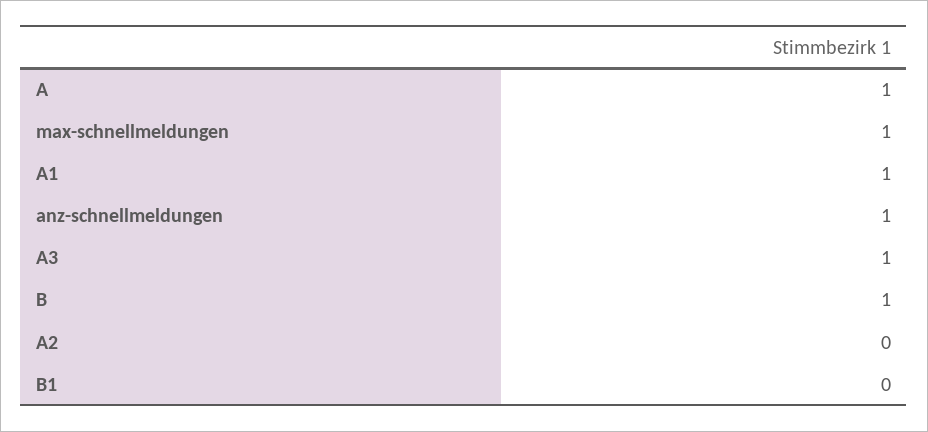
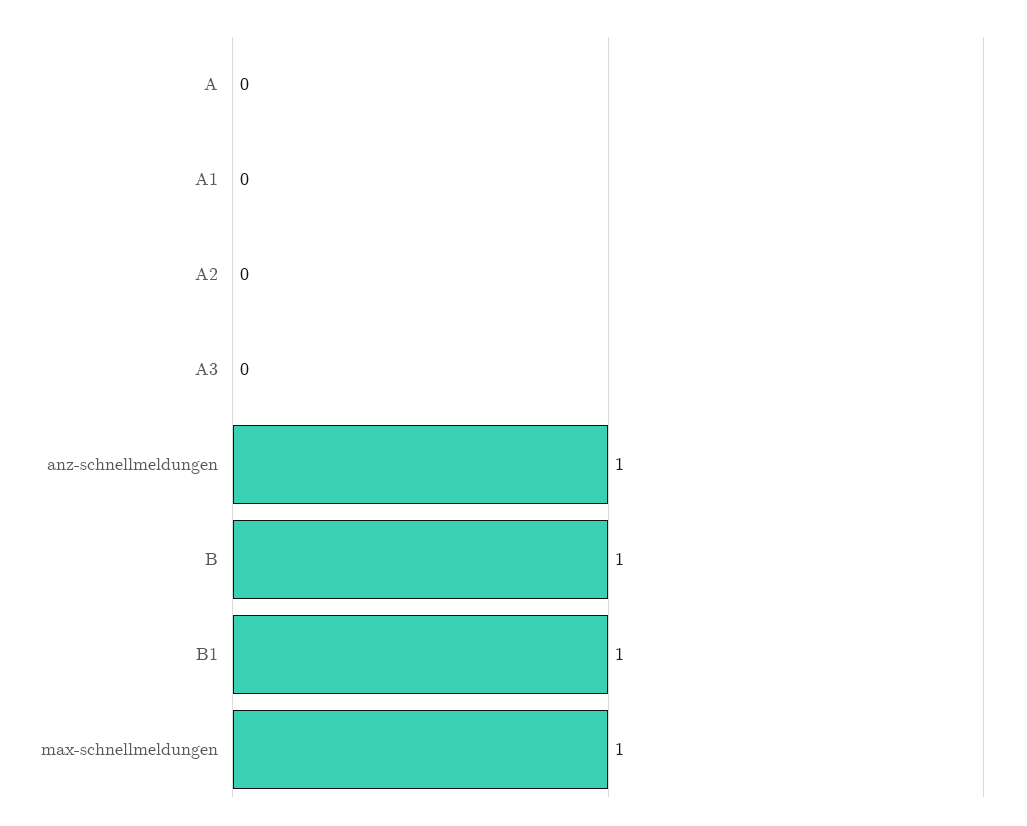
  {
-   "A": 1,
+   "A": 0,
    "max-schnellmeldungen": 1,
-   "A1": 1,
+   "A1": 0,
    "anz-schnellmeldungen": 1,
-   "A3": 1,
+   "A3": 0,
    "B": 1,
    "A2": 0,
-   "B1": 0
+   "B1": 1
  }

